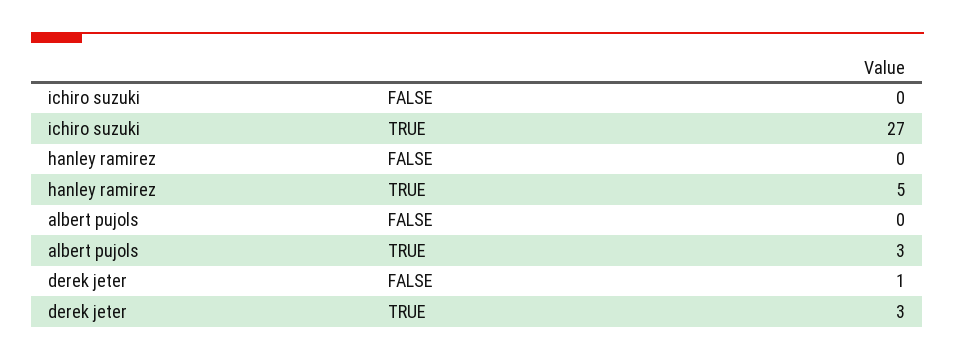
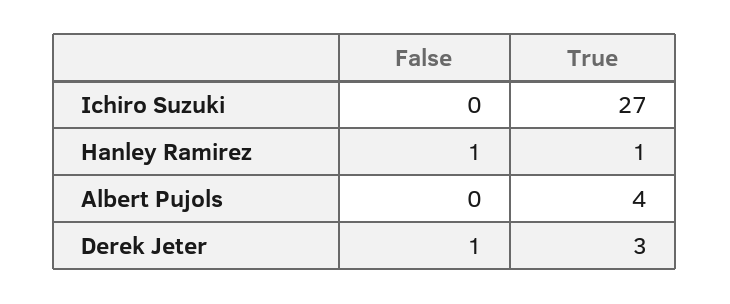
  {
    "ichiro suzuki": {
      "FALSE": 0,
      "TRUE": 27
    },
    "hanley ramirez": {
-     "FALSE": 0,
+     "FALSE": 1,
-     "TRUE": 5
+     "TRUE": 1
    },
    "albert pujols": {
      "FALSE": 0,
-     "TRUE": 3
+     "TRUE": 4
    },
    "derek jeter": {
      "FALSE": 1,
      "TRUE": 3
    }
  }

